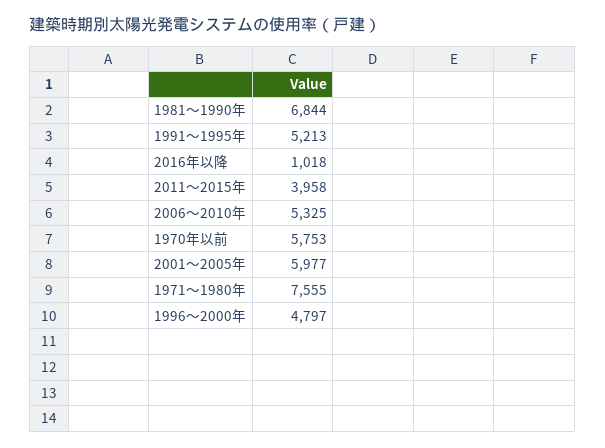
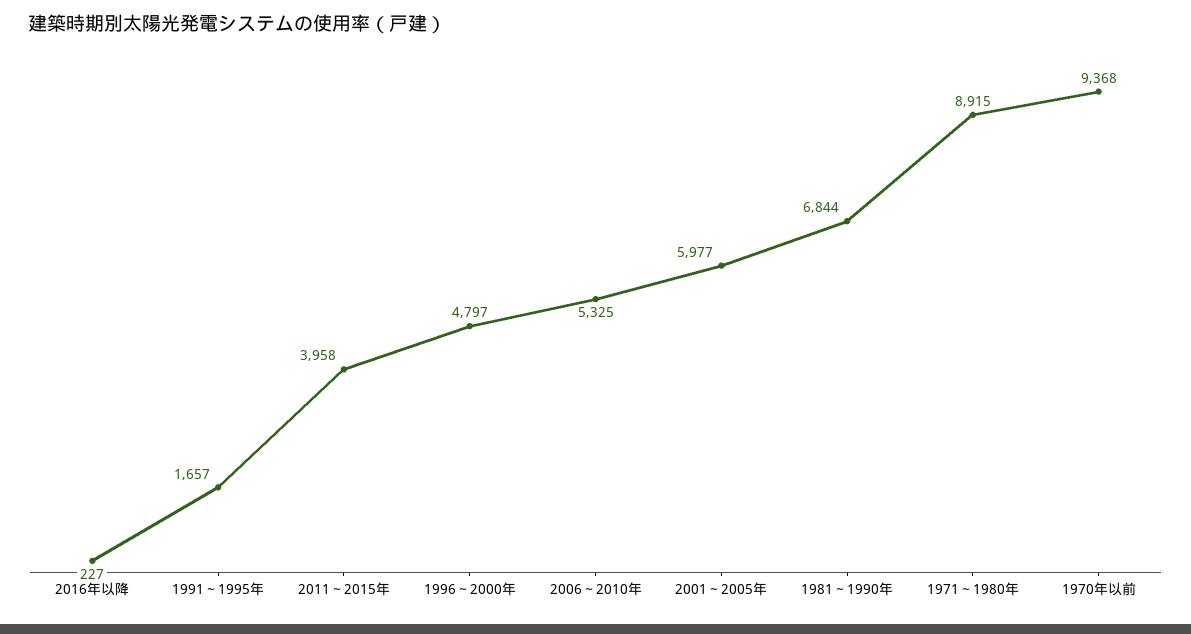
  {
    "1981～1990年": 6844,
-   "1991～1995年": 5213,
+   "1991～1995年": 1657,
-   "2016年以降": 1018,
+   "2016年以降": 227,
    "2011～2015年": 3958,
    "2006～2010年": 5325,
-   "1970年以前": 5753,
+   "1970年以前": 9368,
    "2001～2005年": 5977,
-   "1971～1980年": 7555,
+   "1971～1980年": 8915,
    "1996～2000年": 4797
  }

